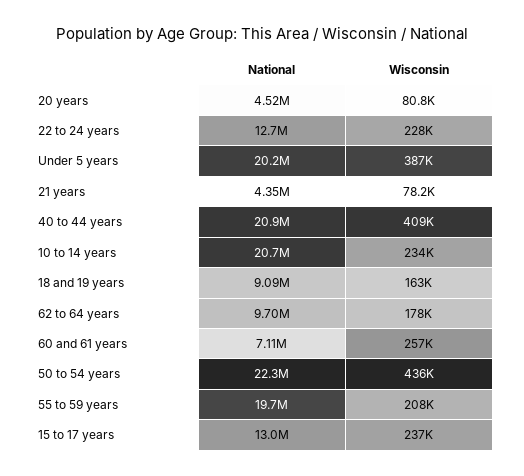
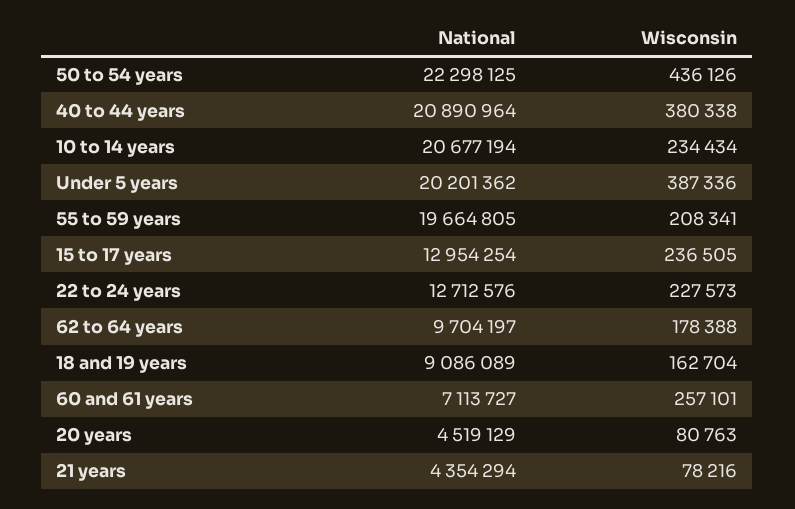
  {
    "National": {
      "20 years": 4519129,
      "22 to 24 years": 12712576,
      "Under 5 years": 20201362,
      "21 years": 4354294,
      "40 to 44 years": 20890964,
      "10 to 14 years": 20677194,
      "18 and 19 years": 9086089,
      "62 to 64 years": 9704197,
      "60 and 61 years": 7113727,
      "50 to 54 years": 22298125,
      "55 to 59 years": 19664805,
      "15 to 17 years": 12954254
    },
    "Wisconsin": {
      "20 years": 80763,
      "22 to 24 years": 227573,
      "Under 5 years": 387336,
      "21 years": 78216,
-     "40 to 44 years": 409000,
+     "40 to 44 years": 380338,
      "10 to 14 years": 234434,
      "18 and 19 years": 162704,
      "62 to 64 years": 178388,
      "60 and 61 years": 257101,
      "50 to 54 years": 436126,
      "55 to 59 years": 208341,
      "15 to 17 years": 236505
    }
  }

